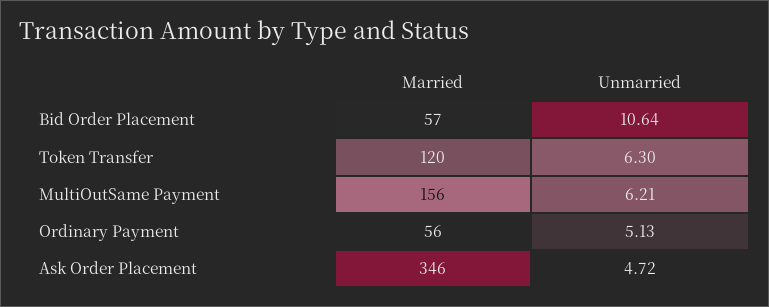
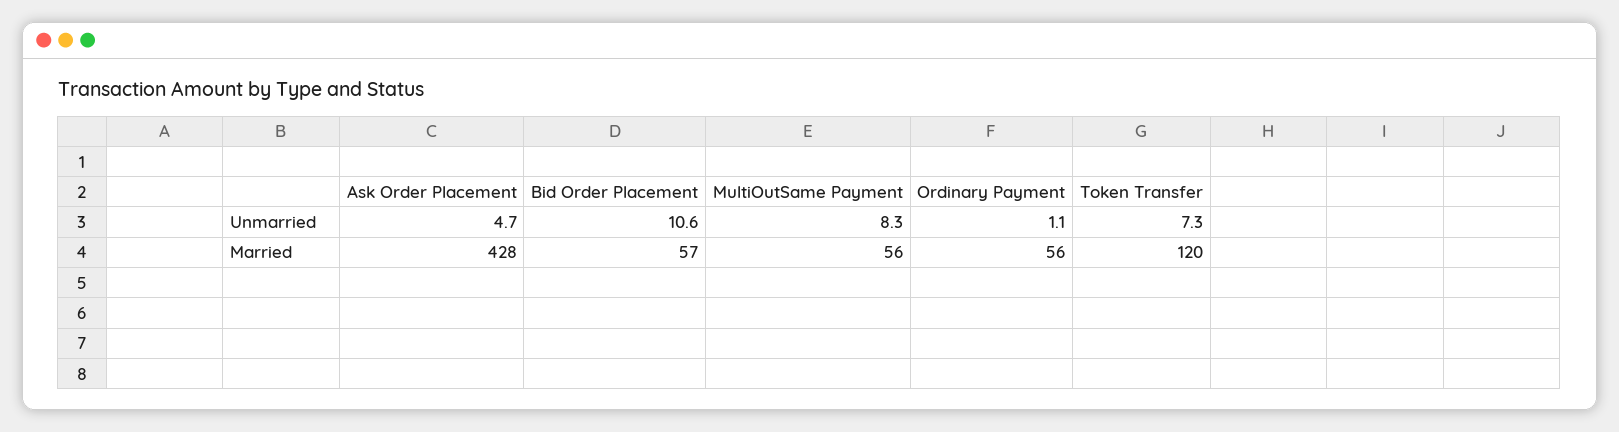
  {
    "Married": {
      "Bid Order Placement": 57,
      "Token Transfer": 120,
-     "MultiOutSame Payment": 156,
+     "MultiOutSame Payment": 56,
      "Ordinary Payment": 56,
-     "Ask Order Placement": 346
+     "Ask Order Placement": 428
    },
    "Unmarried": {
      "Bid Order Placement": 10.64,
-     "Token Transfer": 6.3,
+     "Token Transfer": 7.3,
-     "MultiOutSame Payment": 6.21,
+     "MultiOutSame Payment": 8.3,
-     "Ordinary Payment": 5.13,
+     "Ordinary Payment": 1.1,
      "Ask Order Placement": 4.72
    }
  }

